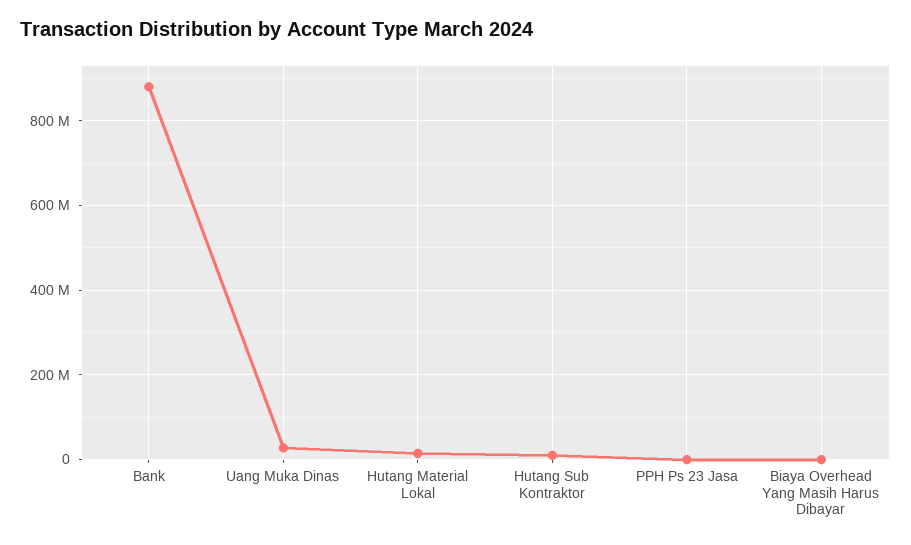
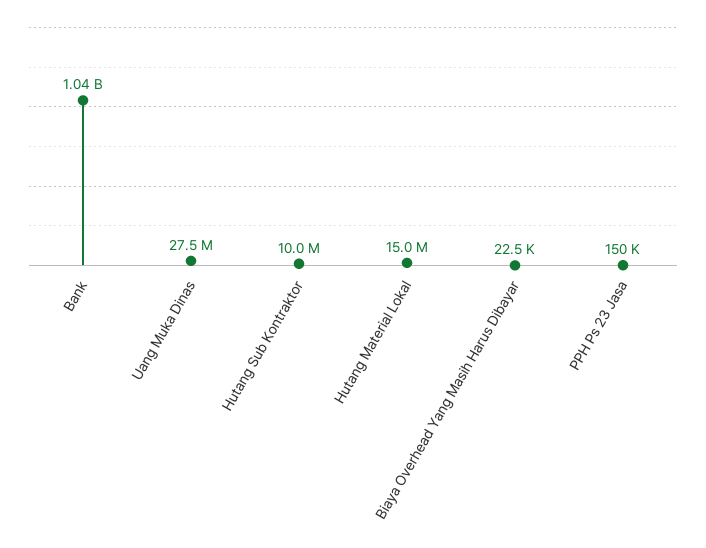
  {
-   "Bank": 880000000,
+   "Bank": 1040000000,
    "Uang Muka Dinas": 27500000,
    "Hutang Material Lokal": 15000000,
    "Hutang Sub Kontraktor": 10000000,
    "PPH Ps 23 Jasa": 150000,
    "Biaya Overhead Yang Masih Harus Dibayar": 22500
  }

